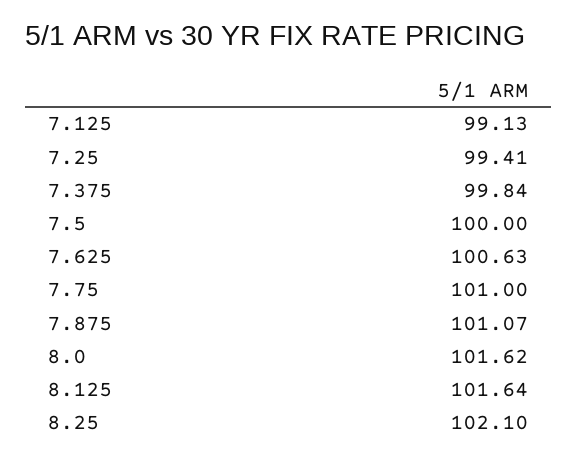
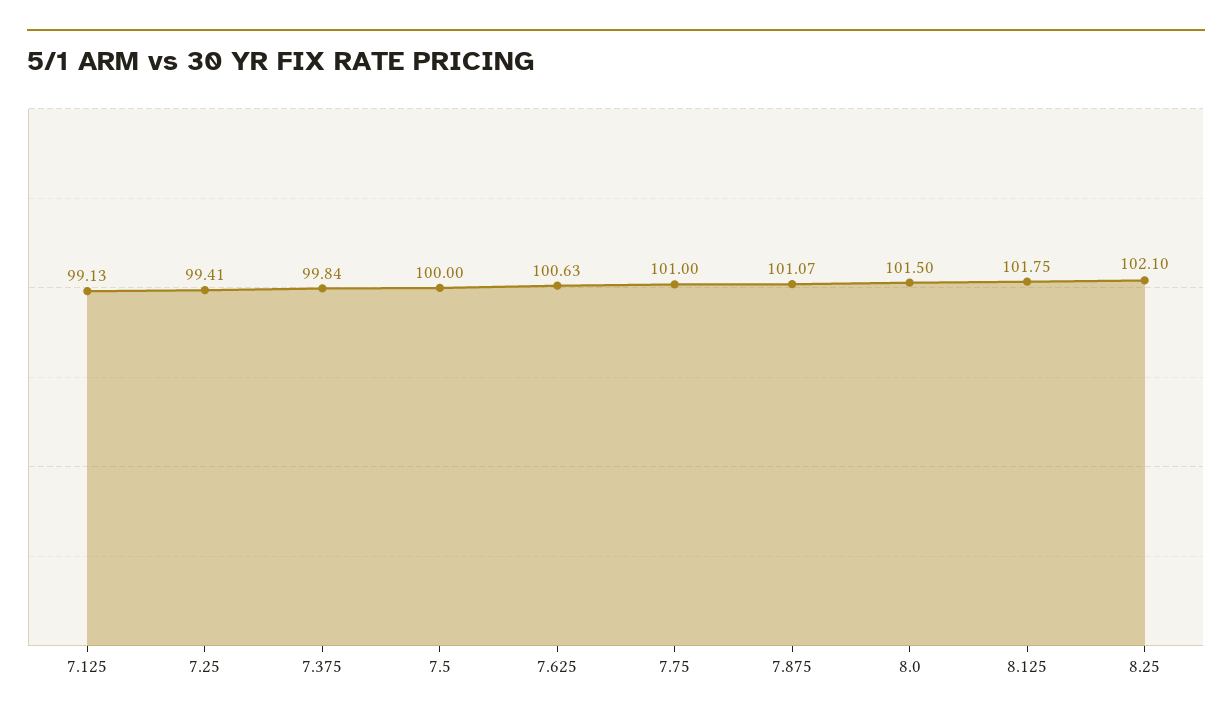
  {
    "7.125": 99.13,
    "7.25": 99.41,
    "7.375": 99.84,
    "7.5": 100,
    "7.625": 100.63,
    "7.75": 101,
    "7.875": 101.07,
-   "8.0": 101.62,
+   "8.0": 101.5,
-   "8.125": 101.64,
+   "8.125": 101.75,
    "8.25": 102.1
  }

